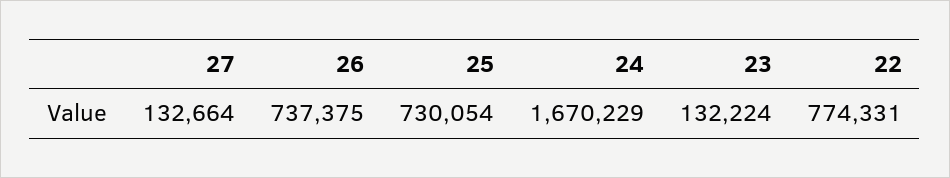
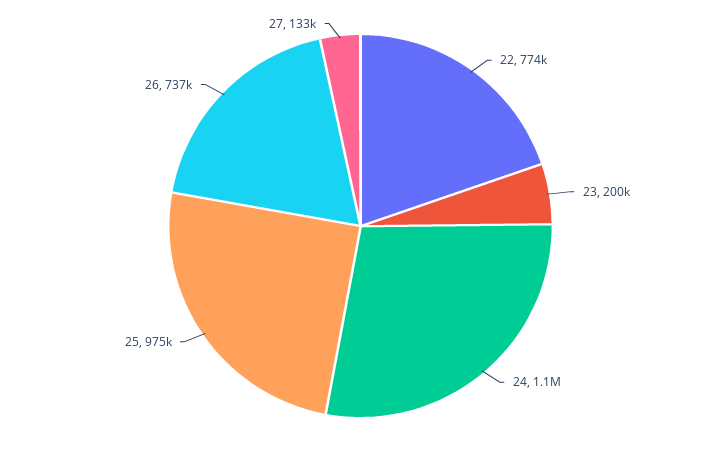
  {
    "27": 132664,
    "26": 737375,
-   "25": 730054,
+   "25": 975000,
-   "24": 1670229,
+   "24": 1100000,
-   "23": 132224,
+   "23": 200000,
    "22": 774331
  }

